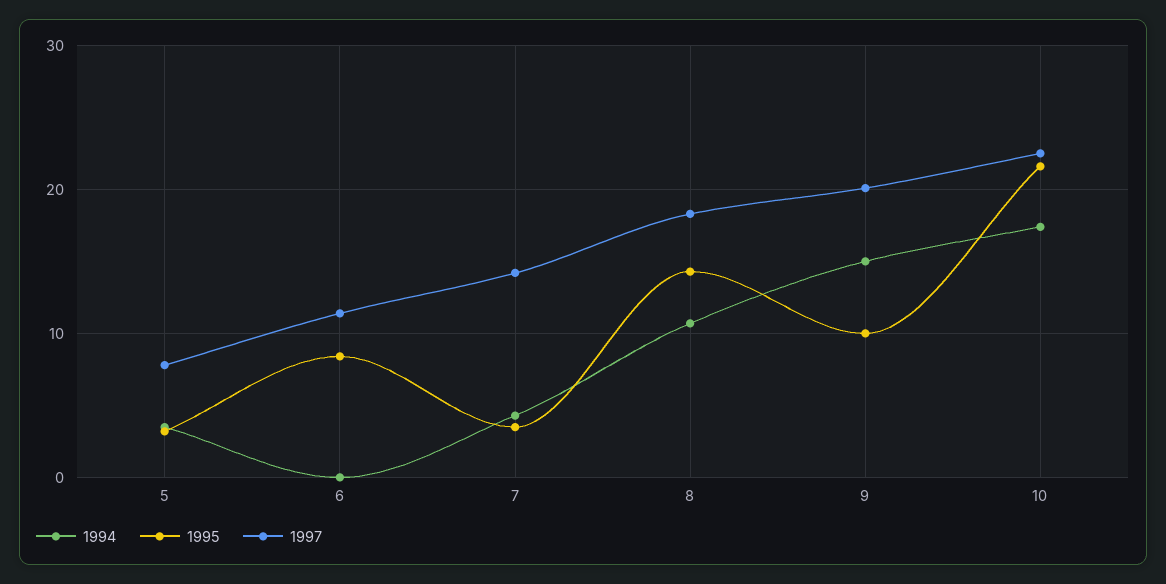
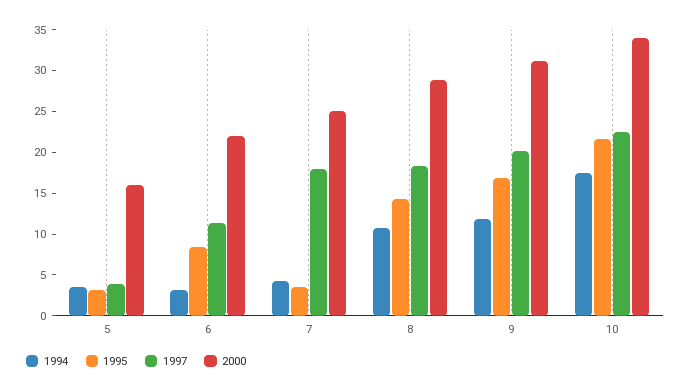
  {
    "1994": {
      "5": 4,
-     "6": 0,
+     "6": 3,
      "7": 4,
      "8": 11,
-     "9": 15,
+     "9": 12,
      "10": 17
    },
    "1995": {
      "5": 3,
      "6": 8,
      "7": 4,
      "8": 14,
-     "9": 10,
+     "9": 17,
      "10": 22
    },
    "1997": {
-     "5": 8,
+     "5": 4,
      "6": 11,
-     "7": 14,
+     "7": 18,
      "8": 18,
      "9": 20,
      "10": 23
-   }
+   },
+   "2000": {
+     "5": 16,
+     "6": 22,
+     "7": 25,
+     "8": 29,
+     "9": 31,
+     "10": 34
+   }
  }

